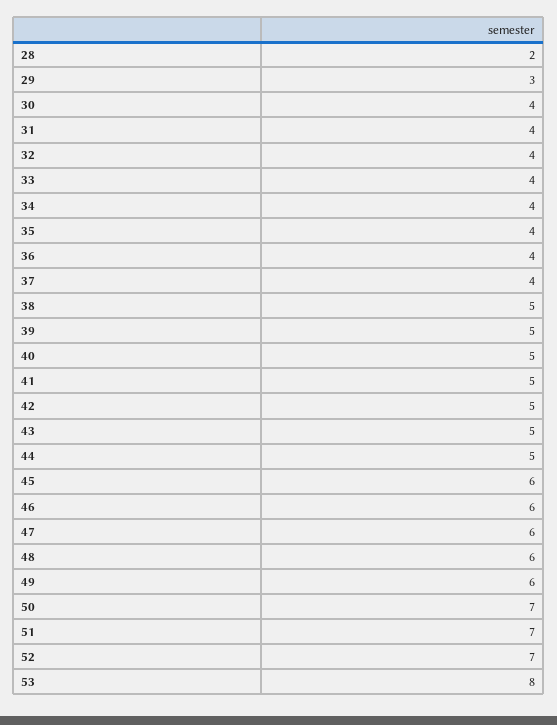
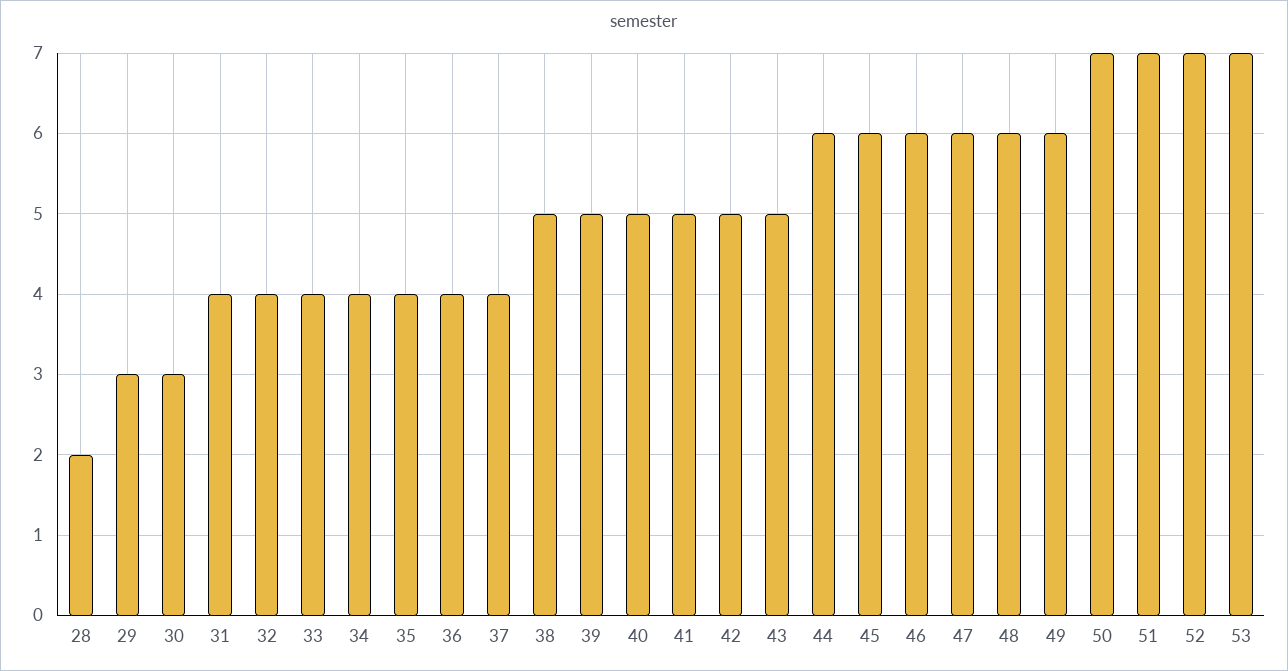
  {
    "28": 2,
    "29": 3,
-   "30": 4,
+   "30": 3,
    "31": 4,
    "32": 4,
    "33": 4,
    "34": 4,
    "35": 4,
    "36": 4,
    "37": 4,
    "38": 5,
    "39": 5,
    "40": 5,
    "41": 5,
    "42": 5,
    "43": 5,
-   "44": 5,
+   "44": 6,
    "45": 6,
    "46": 6,
    "47": 6,
    "48": 6,
    "49": 6,
    "50": 7,
    "51": 7,
    "52": 7,
-   "53": 8
+   "53": 7
  }

